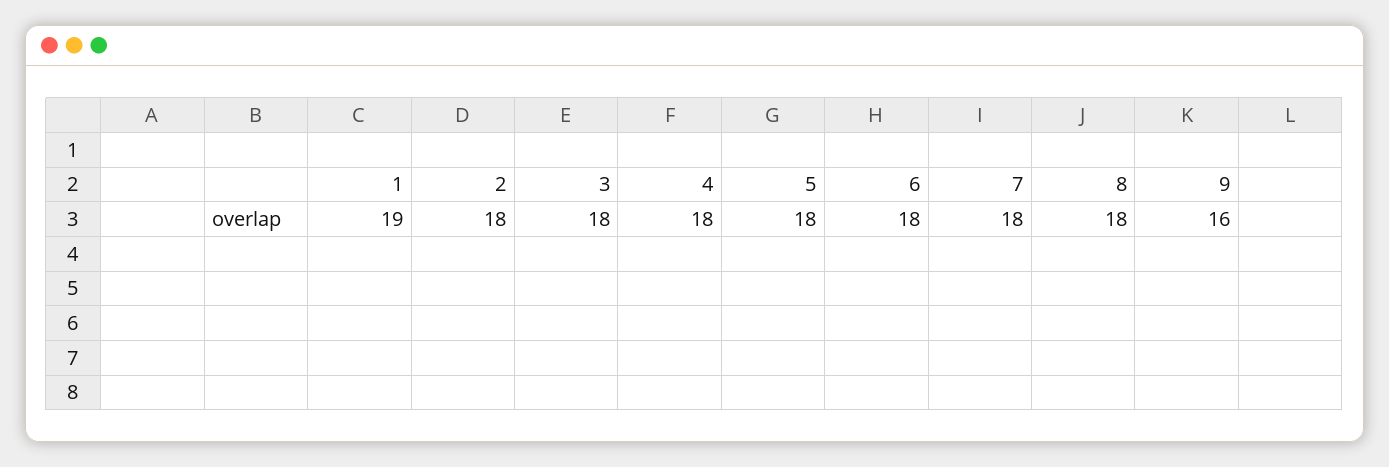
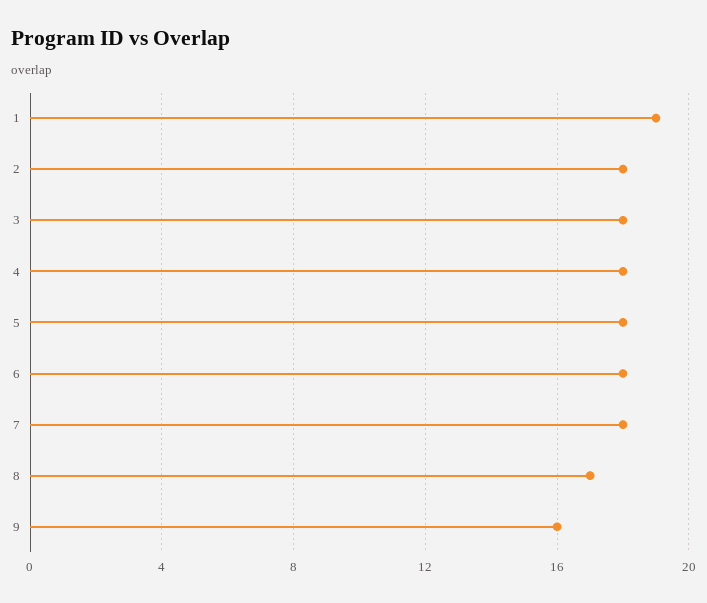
  {
    "1": 19,
    "2": 18,
    "3": 18,
    "4": 18,
    "5": 18,
    "6": 18,
    "7": 18,
-   "8": 18,
+   "8": 17,
    "9": 16
  }

